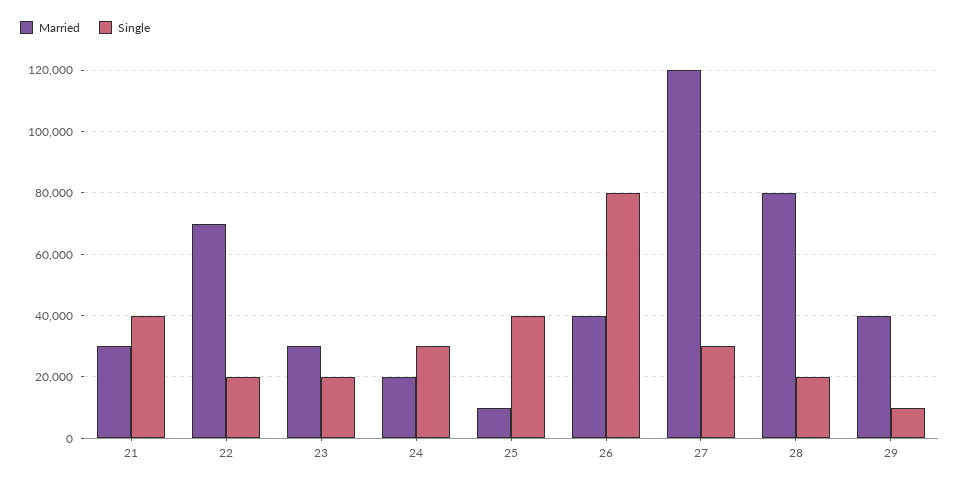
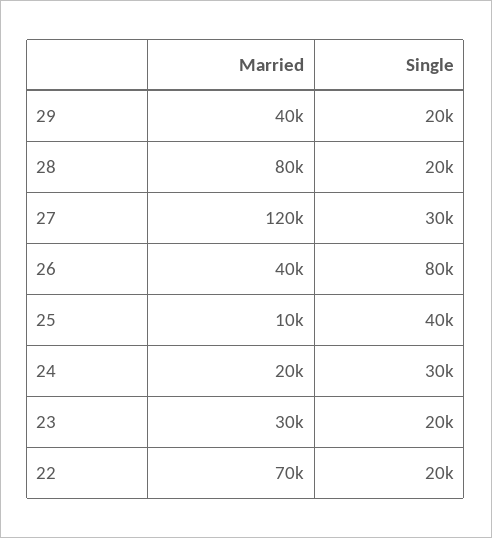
  {
    "Married": {
-     "21": 30000,
      "22": 70000,
      "23": 30000,
      "24": 20000,
      "25": 10000,
      "26": 40000,
      "27": 120000,
      "28": 80000,
      "29": 40000
    },
    "Single": {
-     "21": 40000,
      "22": 20000,
      "23": 20000,
      "24": 30000,
      "25": 40000,
      "26": 80000,
      "27": 30000,
      "28": 20000,
-     "29": 10000
+     "29": 20000
    }
  }

